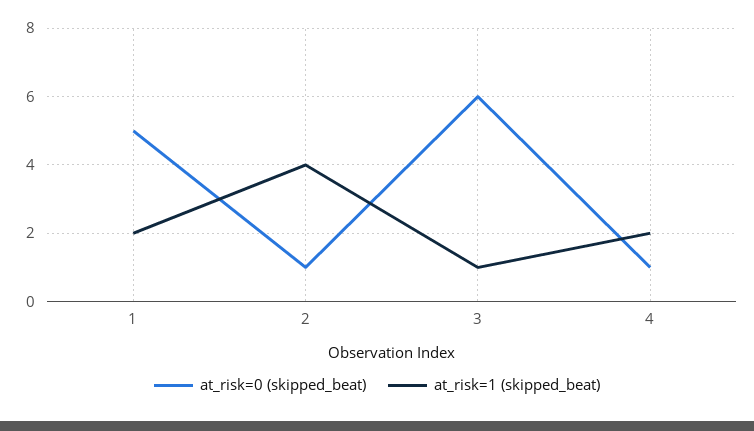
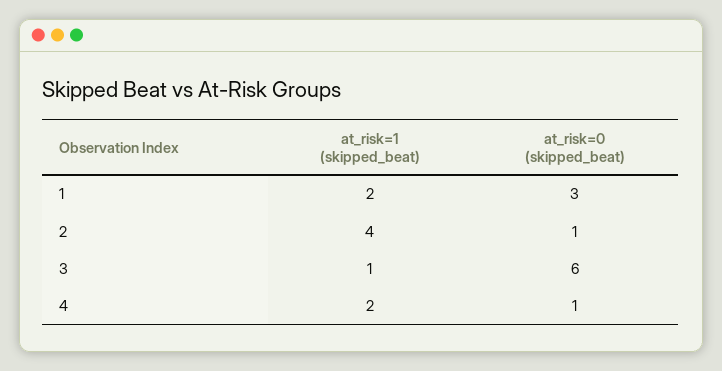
  {
    "at_risk=0 (skipped_beat)": {
-     "1": 5,
+     "1": 3,
      "2": 1,
      "3": 6,
      "4": 1
    },
    "at_risk=1 (skipped_beat)": {
      "1": 2,
      "2": 4,
      "3": 1,
      "4": 2
    }
  }

